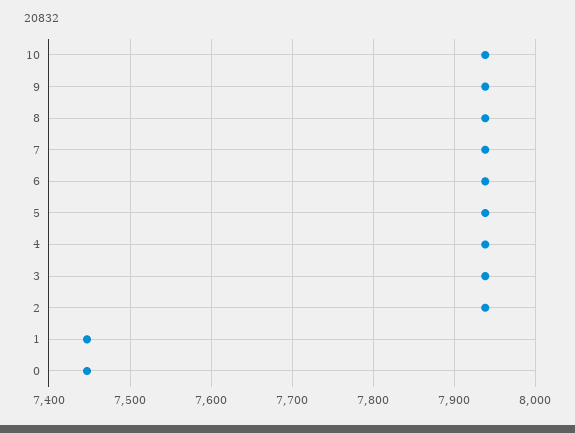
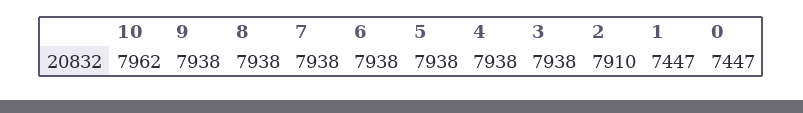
  {
-   "10": 7940,
+   "10": 7962,
    "9": 7938,
    "8": 7938,
    "7": 7938,
    "6": 7938,
    "5": 7938,
    "4": 7938,
    "3": 7938,
-   "2": 7940,
+   "2": 7910,
    "1": 7447,
    "0": 7447
  }

